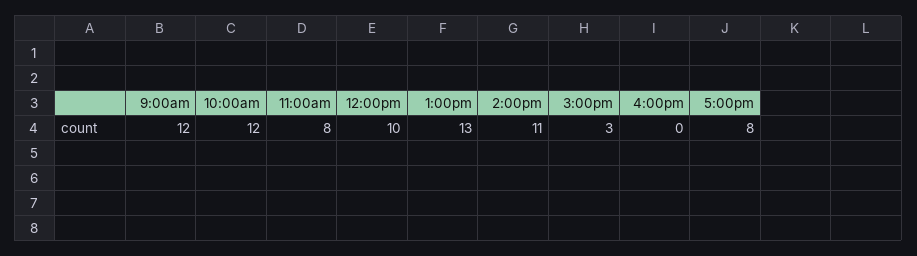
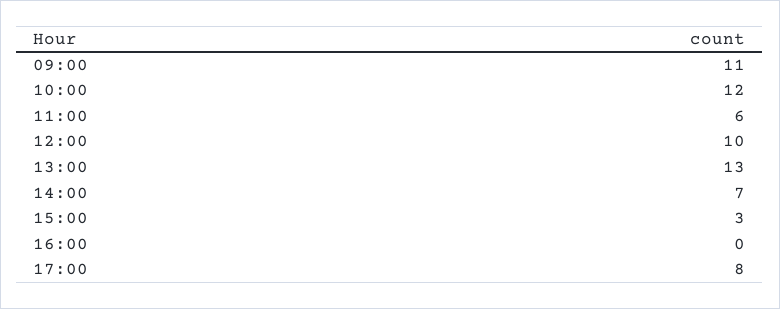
  {
-   "9:00am": 12,
+   "9:00am": 11,
    "10:00am": 12,
-   "11:00am": 8,
+   "11:00am": 6,
    "12:00pm": 10,
    "1:00pm": 13,
-   "2:00pm": 11,
+   "2:00pm": 7,
    "3:00pm": 3,
    "4:00pm": 0,
    "5:00pm": 8
  }

